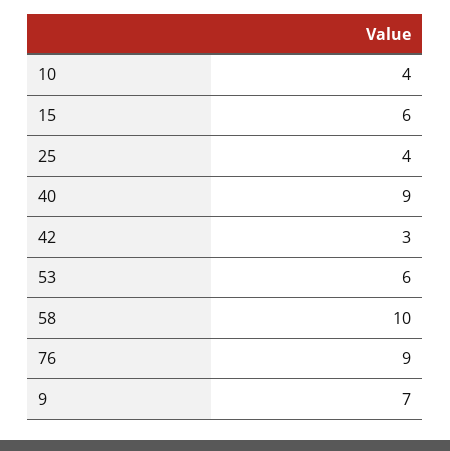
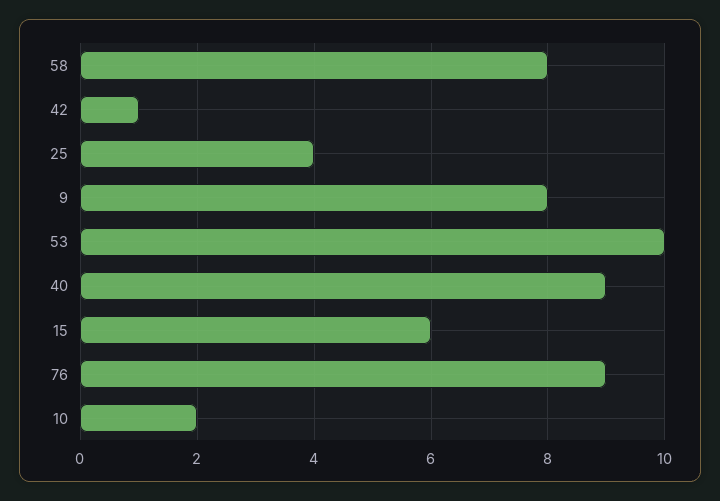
  {
-   "10": 4,
+   "10": 2,
    "15": 6,
    "25": 4,
    "40": 9,
-   "42": 3,
+   "42": 1,
-   "53": 6,
+   "53": 10,
-   "58": 10,
+   "58": 8,
    "76": 9,
-   "9": 7
+   "9": 8
  }

